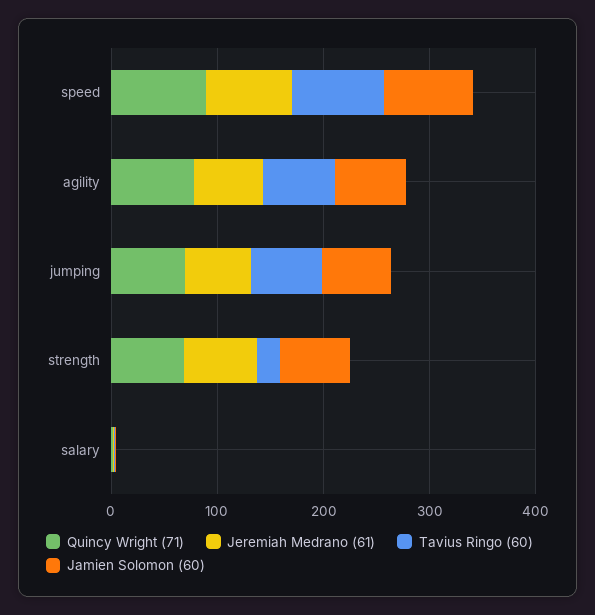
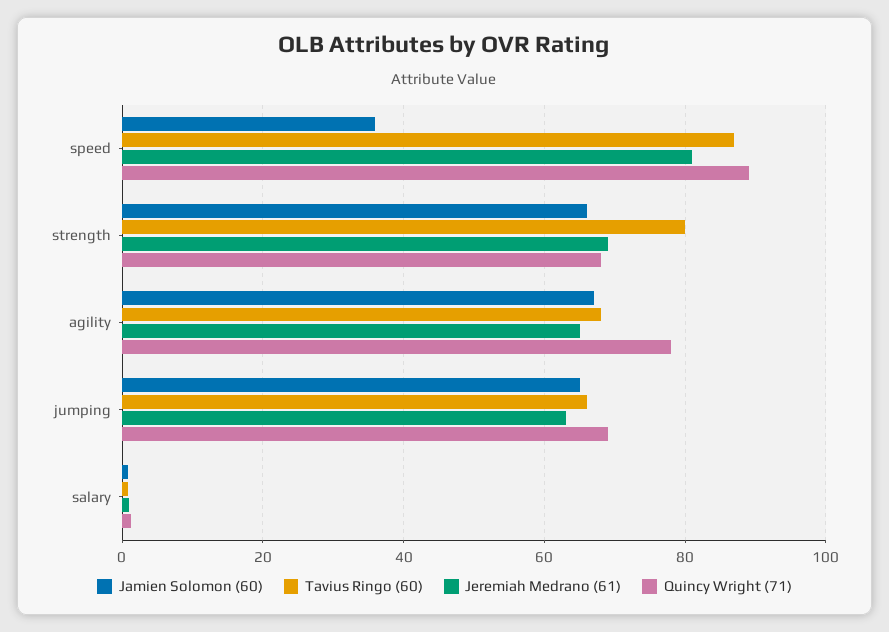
  {
    "Quincy Wright (71)": {
      "speed": 90,
      "agility": 78,
      "jumping": 70,
      "strength": 68,
      "salary": 2
    },
    "Jeremiah Medrano (61)": {
      "speed": 82,
      "agility": 66,
      "jumping": 64,
      "strength": 70,
      "salary": 2
    },
    "Tavius Ringo (60)": {
      "speed": 88,
      "agility": 68,
      "jumping": 66,
-     "strength": 20,
+     "strength": 80,
      "salary": 0
    },
    "Jamien Solomon (60)": {
-     "speed": 80,
+     "speed": 36,
      "agility": 68,
      "jumping": 66,
      "strength": 66,
      "salary": 0
    }
  }

